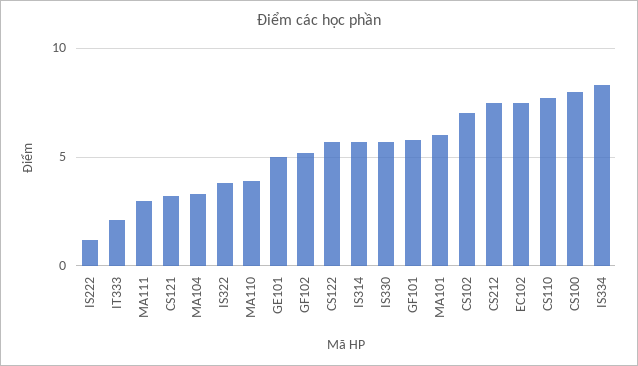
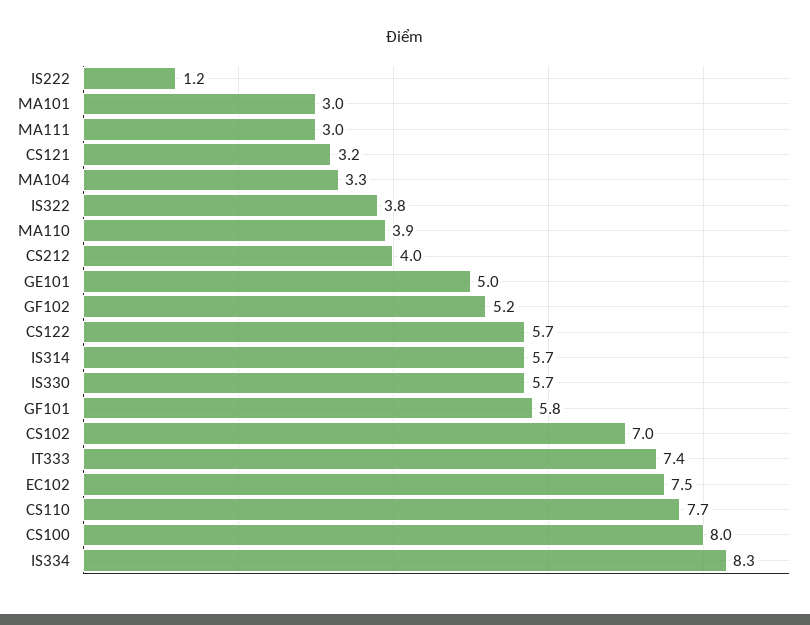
  {
    "IS222": 1.2,
-   "IT333": 2,
+   "IT333": 7.4,
    "MA111": 3,
    "CS121": 3.2,
    "MA104": 3.3,
    "IS322": 3.8,
    "MA110": 3.9,
    "GE101": 5,
    "GF102": 5.2,
    "CS122": 5.7,
    "IS314": 5.7,
    "IS330": 5.7,
    "GF101": 5.8,
-   "MA101": 6,
+   "MA101": 3,
    "CS102": 7,
-   "CS212": 7.5,
+   "CS212": 4,
    "EC102": 7.5,
    "CS110": 7.7,
    "CS100": 8,
    "IS334": 8.3
  }

